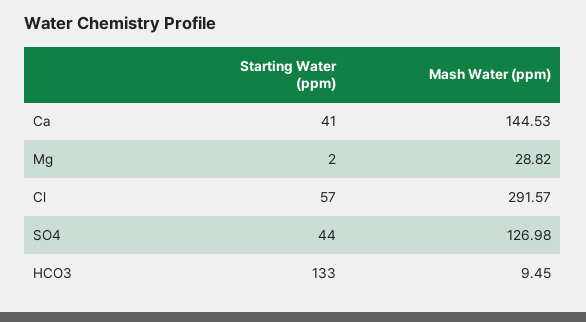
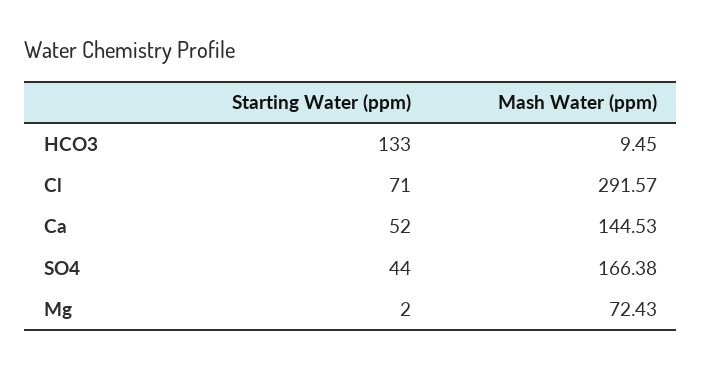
  {
    "Starting Water (ppm)": {
-     "Ca": 41,
+     "Ca": 52,
      "Mg": 2,
-     "Cl": 57,
+     "Cl": 71,
      "SO4": 44,
      "HCO3": 133
    },
    "Mash Water (ppm)": {
      "Ca": 144.53,
-     "Mg": 28.82,
+     "Mg": 72.43,
      "Cl": 291.57,
-     "SO4": 126.98,
+     "SO4": 166.38,
      "HCO3": 9.45
    }
  }

